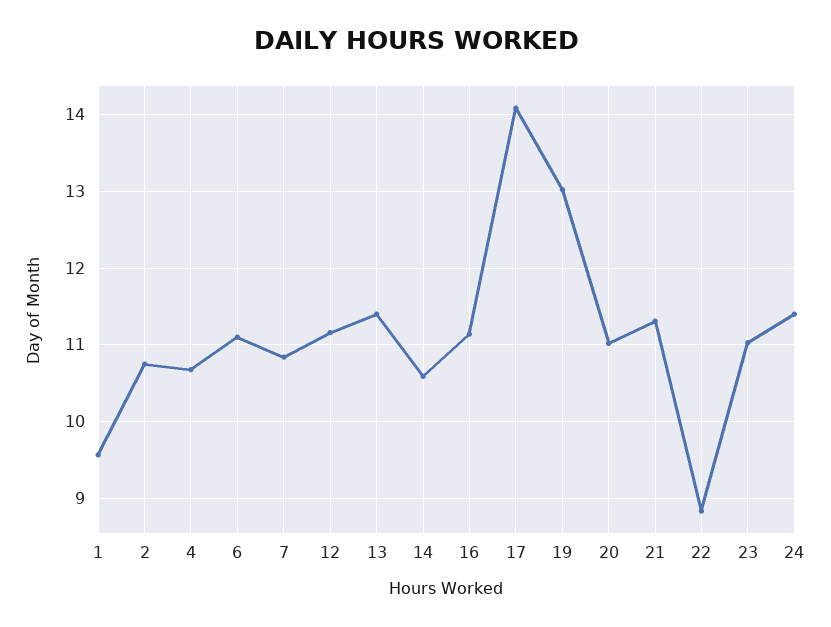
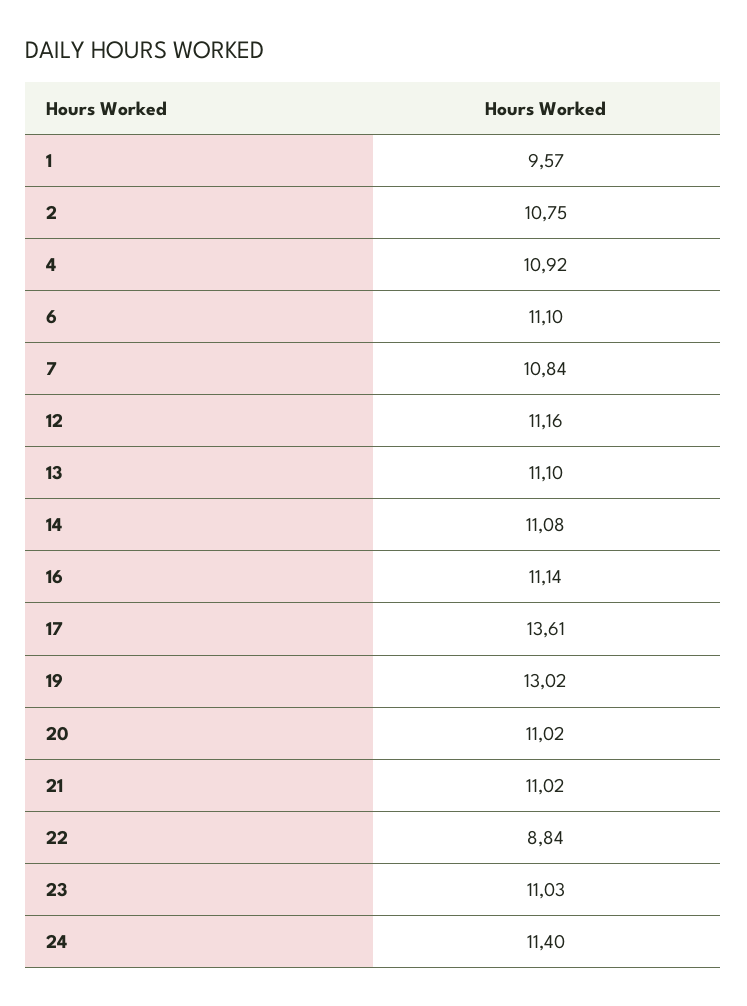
  {
    "1": 9.57,
    "2": 10.75,
-   "4": 10.7,
+   "4": 10.92,
    "6": 11.1,
    "7": 10.84,
    "12": 11.16,
-   "13": 11.4,
+   "13": 11.1,
-   "14": 10.6,
+   "14": 11.08,
    "16": 11.14,
-   "17": 14.1,
+   "17": 13.61,
    "19": 13.02,
    "20": 11.02,
-   "21": 11.3,
+   "21": 11.02,
    "22": 8.84,
    "23": 11.03,
    "24": 11.4
  }

